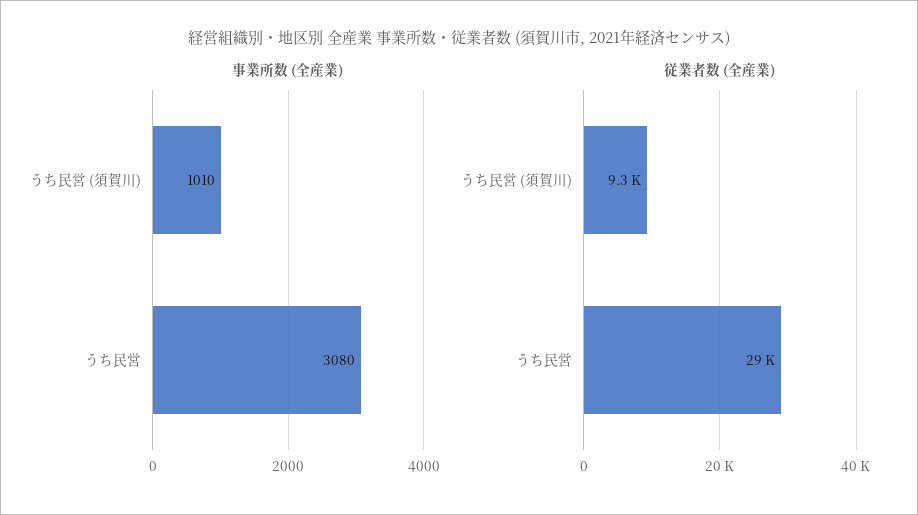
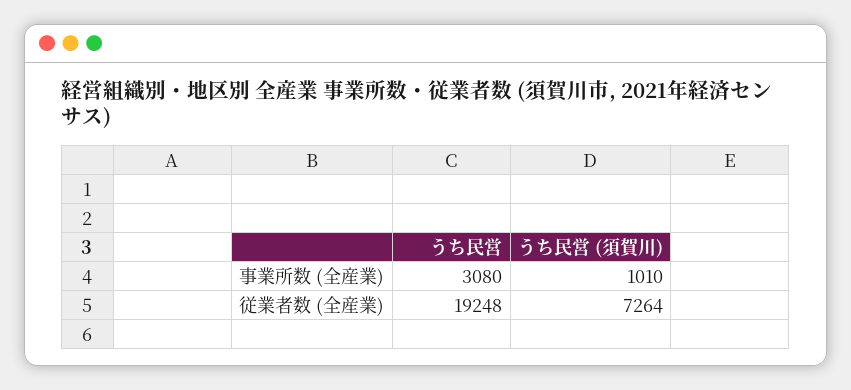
  {
    "事業所数 (全産業)": {
      "うち民営 (須賀川)": 1010,
      "うち民営": 3080
    },
    "従業者数 (全産業)": {
-     "うち民営 (須賀川)": 9300,
+     "うち民営 (須賀川)": 7264,
-     "うち民営": 29000
+     "うち民営": 19248
    }
  }

